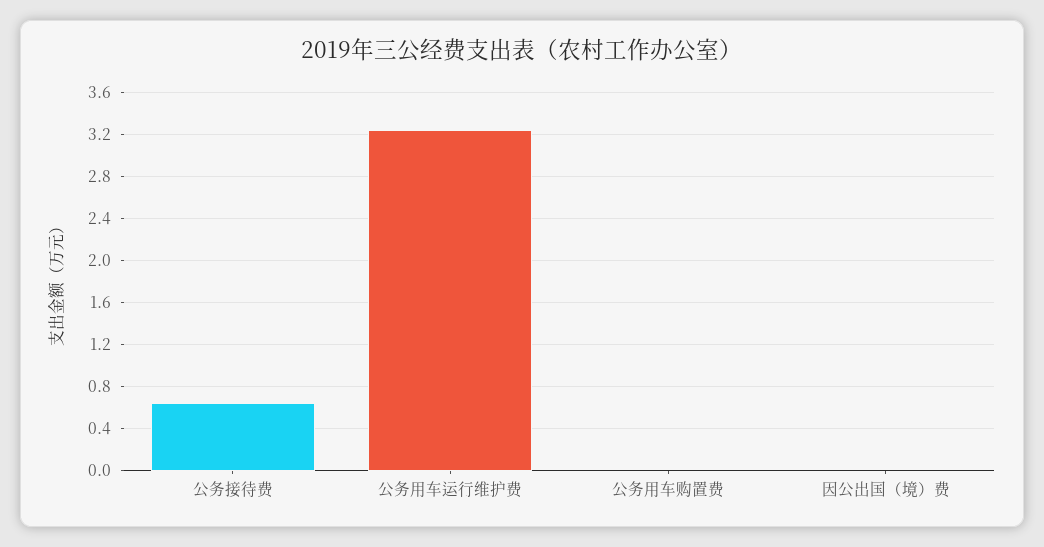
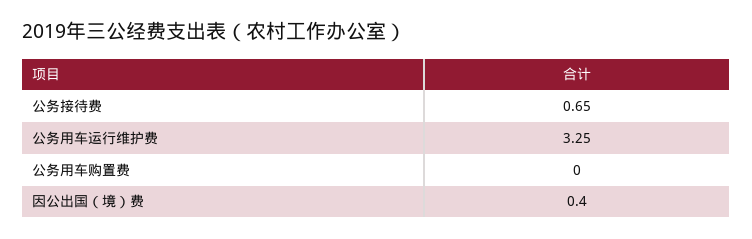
  {
    "公务接待费": 0.65,
    "公务用车运行维护费": 3.25,
    "公务用车购置费": 0,
-   "因公出国（境）费": 0
+   "因公出国（境）费": 0.4
  }

